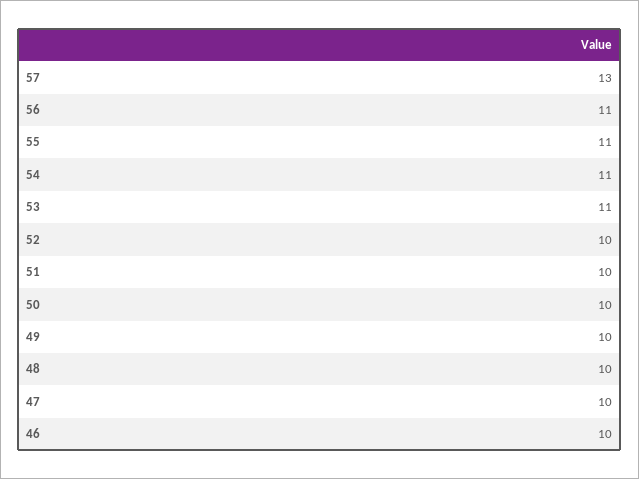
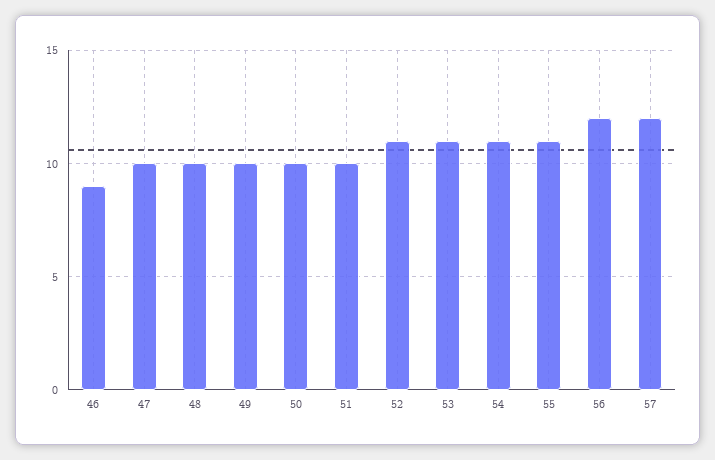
  {
-   "57": 13,
+   "57": 12,
-   "56": 11,
+   "56": 12,
    "55": 11,
    "54": 11,
    "53": 11,
-   "52": 10,
+   "52": 11,
    "51": 10,
    "50": 10,
    "49": 10,
    "48": 10,
    "47": 10,
-   "46": 10
+   "46": 9
  }

